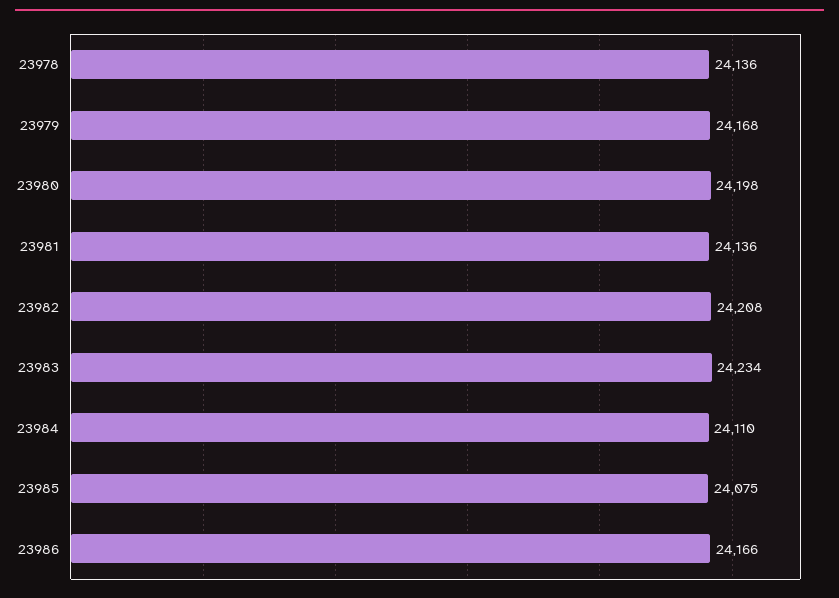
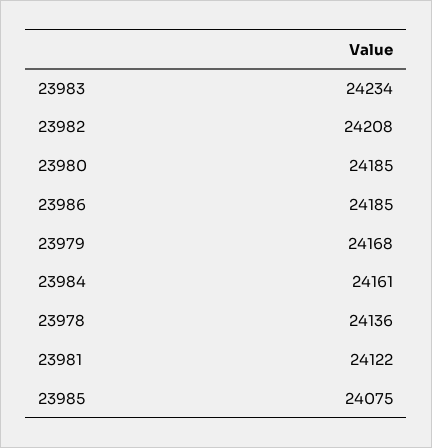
  {
    "23978": 24136,
    "23979": 24168,
-   "23980": 24198,
+   "23980": 24185,
-   "23981": 24136,
+   "23981": 24122,
    "23982": 24208,
    "23983": 24234,
-   "23984": 24110,
+   "23984": 24161,
    "23985": 24075,
-   "23986": 24166
+   "23986": 24185
  }

